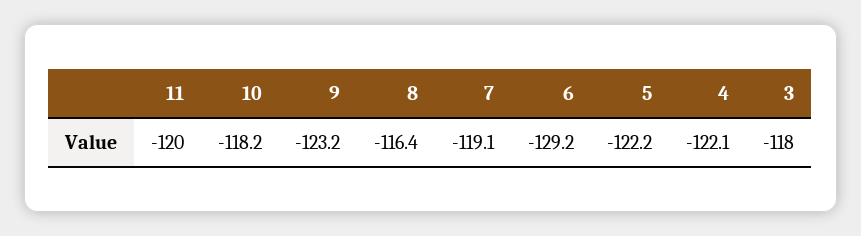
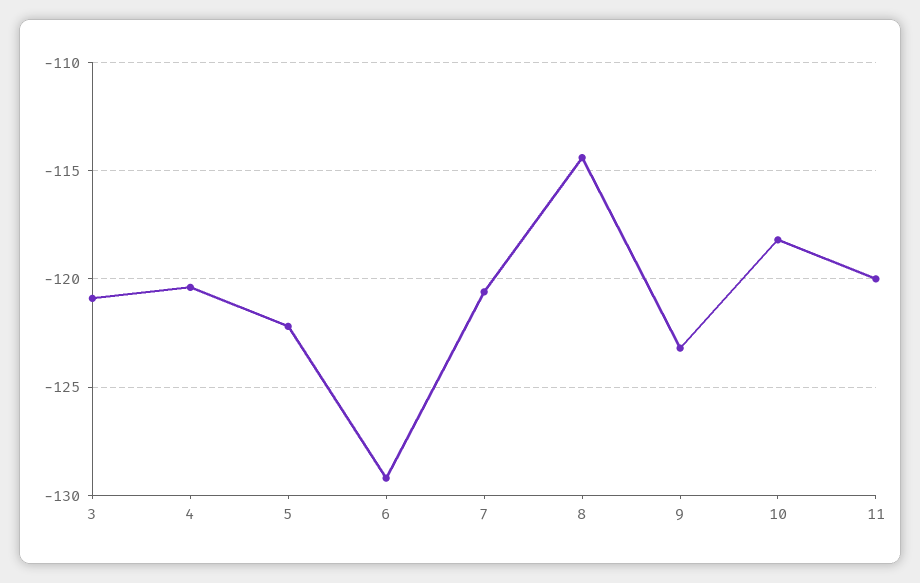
  {
    "11": -120,
    "10": -118.2,
    "9": -123.2,
-   "8": -116.4,
+   "8": -114.5,
-   "7": -119.1,
+   "7": -120.5,
    "6": -129.2,
    "5": -122.2,
-   "4": -122.1,
+   "4": -120.5,
-   "3": -118
+   "3": -121
  }

